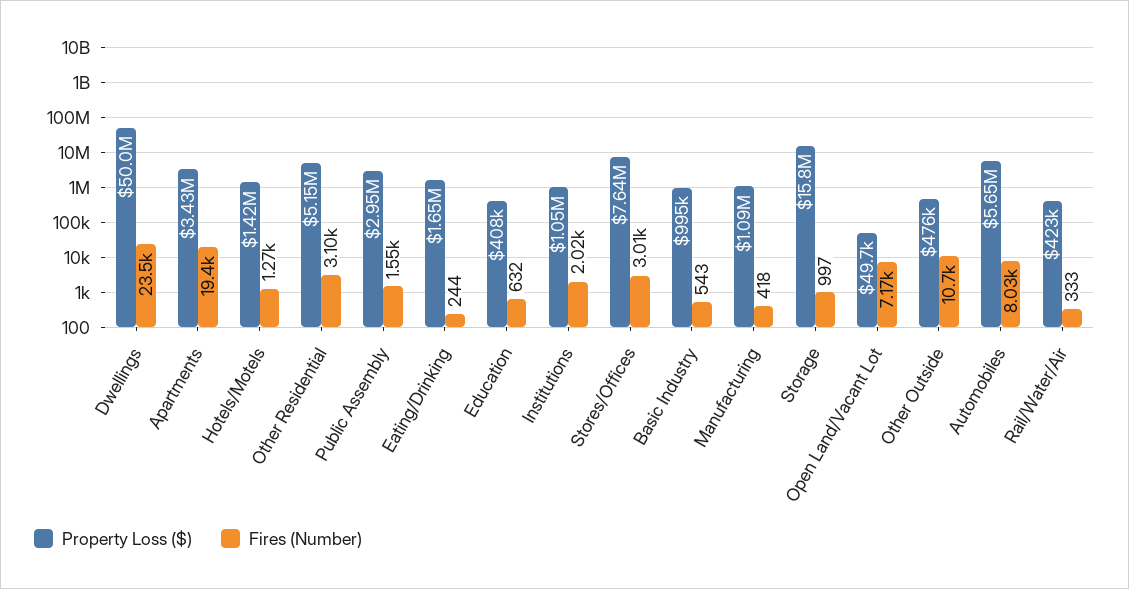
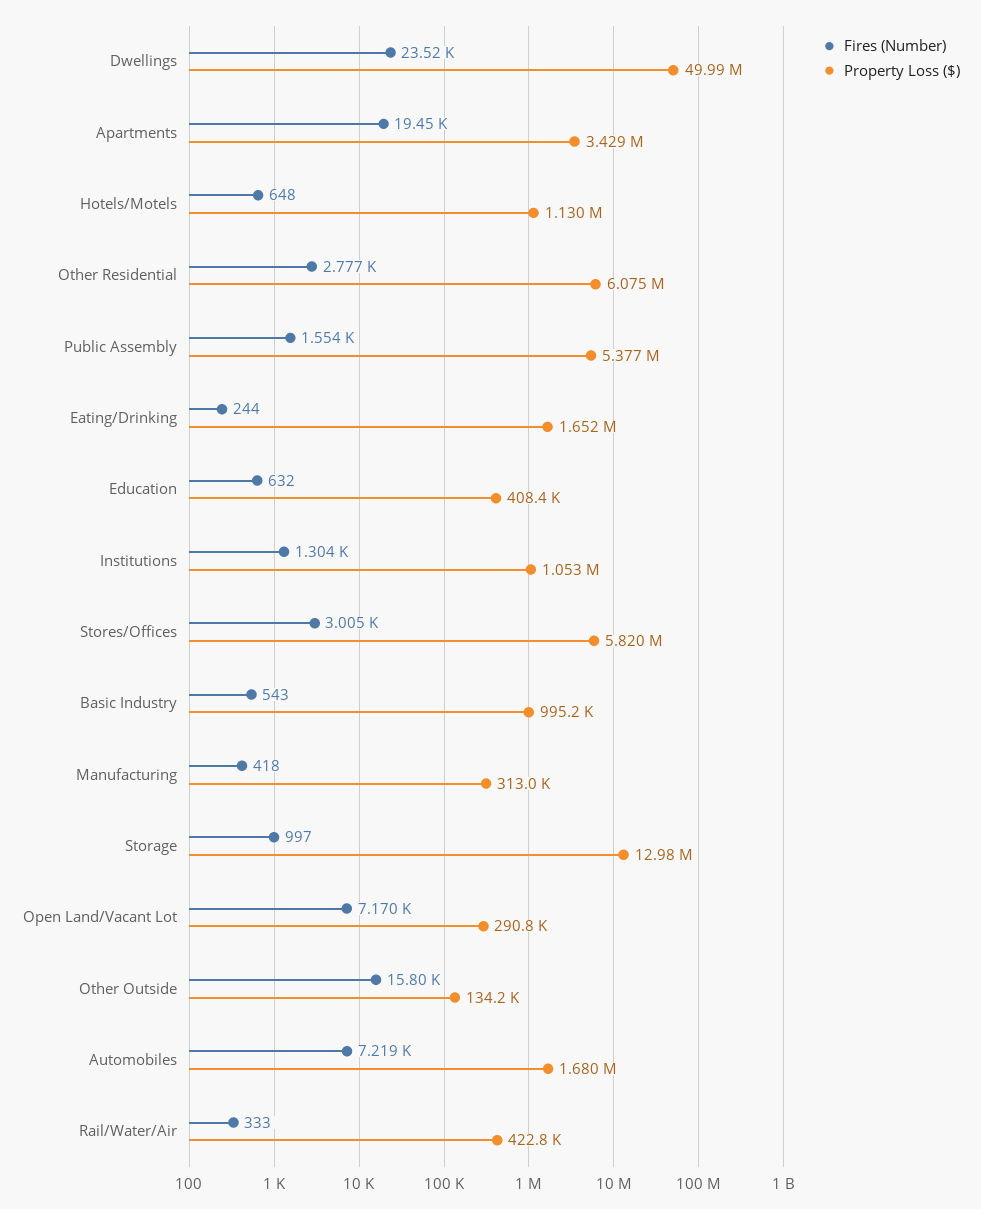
  {
    "Property Loss ($)": {
      "Dwellings": 49990000,
      "Apartments": 3429000,
-     "Hotels/Motels": 1420000,
+     "Hotels/Motels": 1130000,
-     "Other Residential": 5150000,
+     "Other Residential": 6075000,
-     "Public Assembly": 2950000,
+     "Public Assembly": 5377000,
      "Eating/Drinking": 1652000,
      "Education": 408400,
      "Institutions": 1053000,
-     "Stores/Offices": 7640000,
+     "Stores/Offices": 5820000,
      "Basic Industry": 995200,
-     "Manufacturing": 1090000,
+     "Manufacturing": 313000,
-     "Storage": 15800000,
+     "Storage": 12980000,
-     "Open Land/Vacant Lot": 49700,
+     "Open Land/Vacant Lot": 290800,
-     "Other Outside": 476000,
+     "Other Outside": 134200,
-     "Automobiles": 5650000,
+     "Automobiles": 1680000,
      "Rail/Water/Air": 422800
    },
    "Fires (Number)": {
      "Dwellings": 23520,
      "Apartments": 19450,
-     "Hotels/Motels": 1270,
+     "Hotels/Motels": 648,
-     "Other Residential": 3100,
+     "Other Residential": 2777,
      "Public Assembly": 1554,
      "Eating/Drinking": 244,
      "Education": 632,
-     "Institutions": 2020,
+     "Institutions": 1304,
      "Stores/Offices": 3005,
      "Basic Industry": 543,
      "Manufacturing": 418,
      "Storage": 997,
      "Open Land/Vacant Lot": 7170,
-     "Other Outside": 10700,
+     "Other Outside": 15800,
-     "Automobiles": 8030,
+     "Automobiles": 7219,
      "Rail/Water/Air": 333
    }
  }

